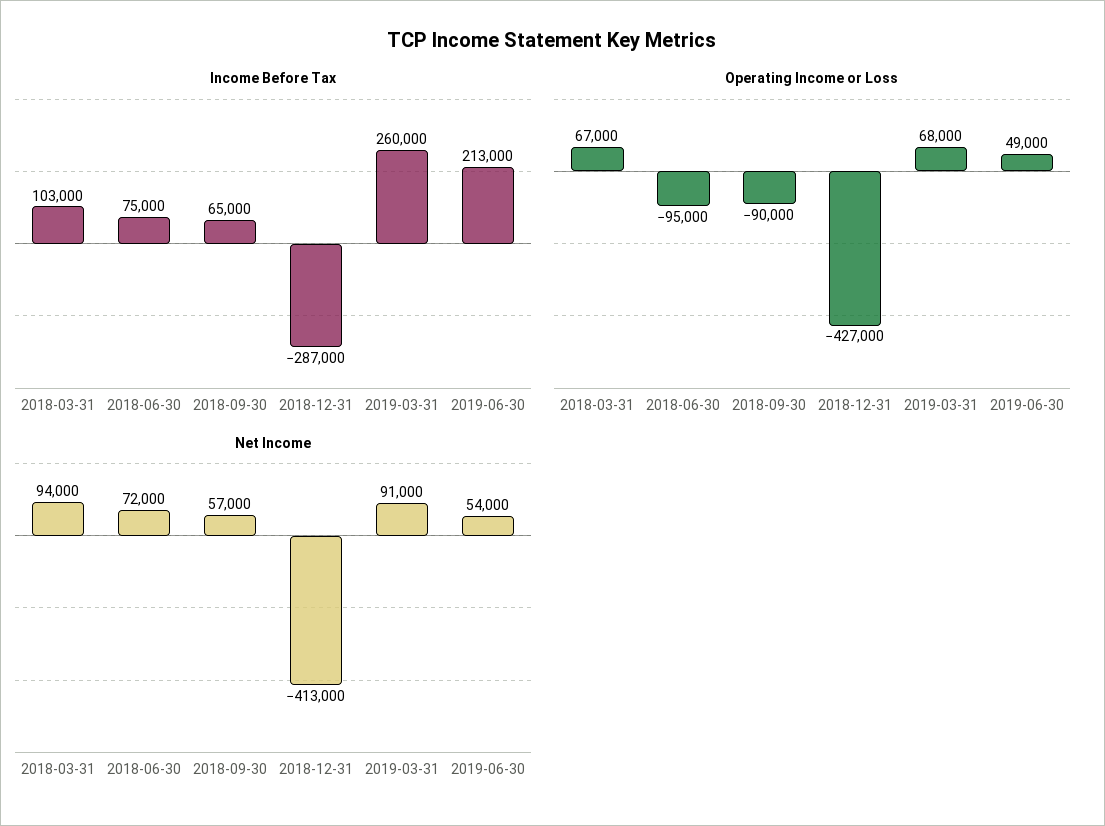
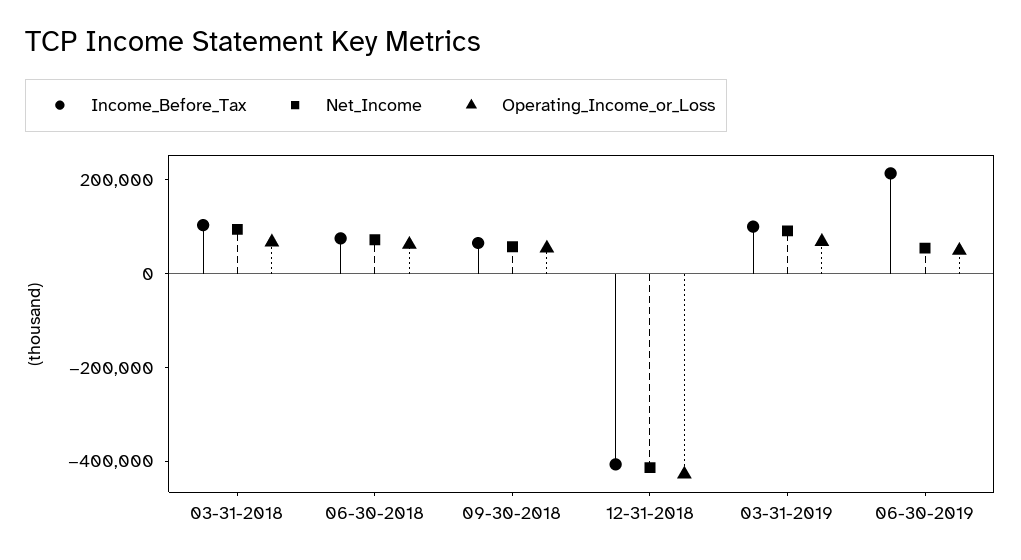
  {
    "Income Before Tax": {
      "2018-03-31": 103000,
      "2018-06-30": 75000,
      "2018-09-30": 65000,
-     "2018-12-31": -287000,
+     "2018-12-31": -400000,
-     "2019-03-31": 260000,
+     "2019-03-31": 100000,
      "2019-06-30": 213000
    },
    "Operating Income or Loss": {
      "2018-03-31": 67000,
-     "2018-06-30": -95000,
+     "2018-06-30": 50000,
-     "2018-09-30": -90000,
+     "2018-09-30": 50000,
      "2018-12-31": -427000,
      "2019-03-31": 68000,
      "2019-06-30": 49000
    },
    "Net Income": {
      "2018-03-31": 94000,
      "2018-06-30": 72000,
      "2018-09-30": 57000,
      "2018-12-31": -413000,
      "2019-03-31": 91000,
      "2019-06-30": 54000
    }
  }

